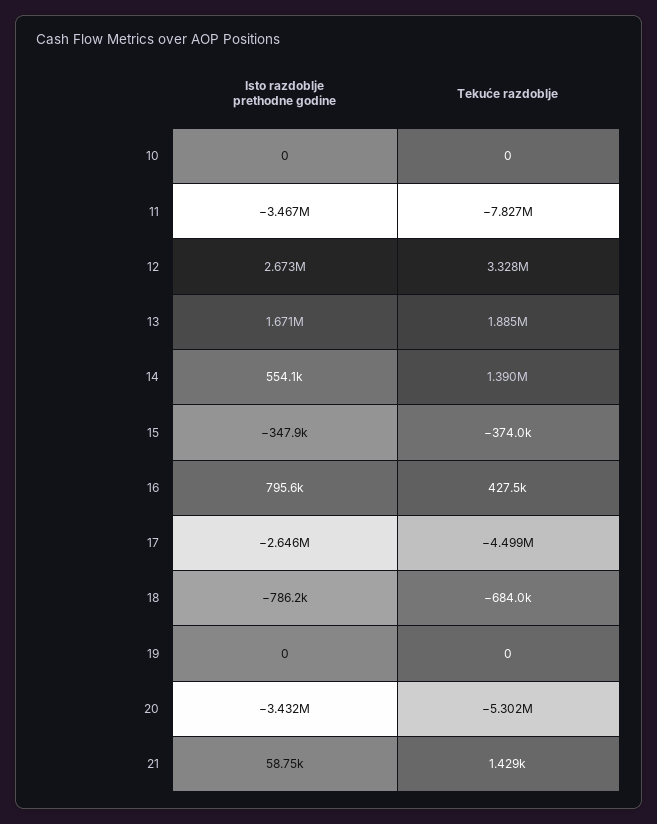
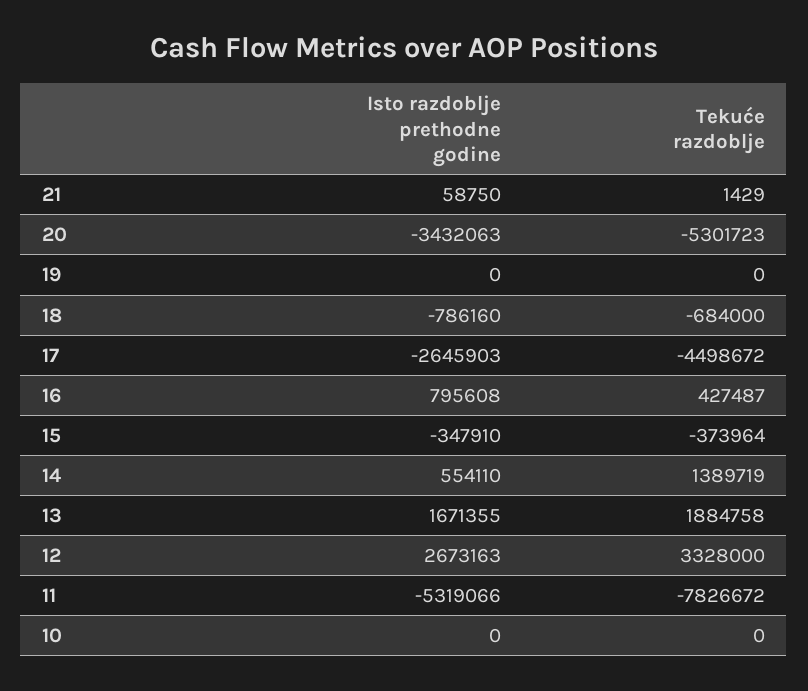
  {
    "Isto razdoblje prethodne godine": {
      "10": 0,
-     "11": -3467000,
+     "11": -5319066,
      "12": 2673163,
      "13": 1671355,
      "14": 554110,
      "15": -347910,
      "16": 795608,
      "17": -2645903,
      "18": -786160,
      "19": 0,
      "20": -3432063,
      "21": 58750
    },
    "Tekuće razdoblje": {
      "10": 0,
      "11": -7826672,
      "12": 3328000,
      "13": 1884758,
      "14": 1389719,
      "15": -373964,
      "16": 427487,
      "17": -4498672,
      "18": -684000,
      "19": 0,
      "20": -5301723,
      "21": 1429
    }
  }

